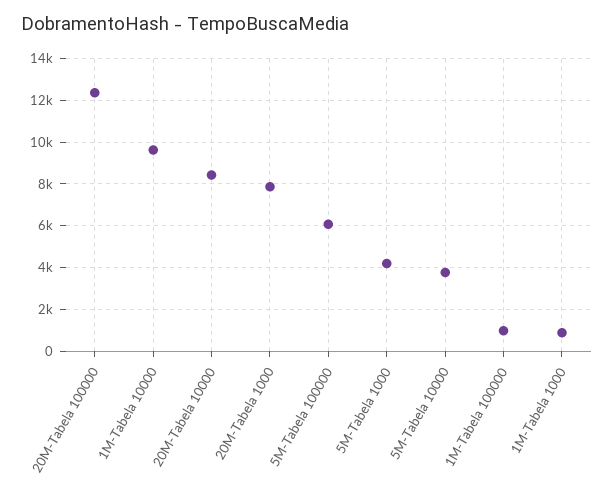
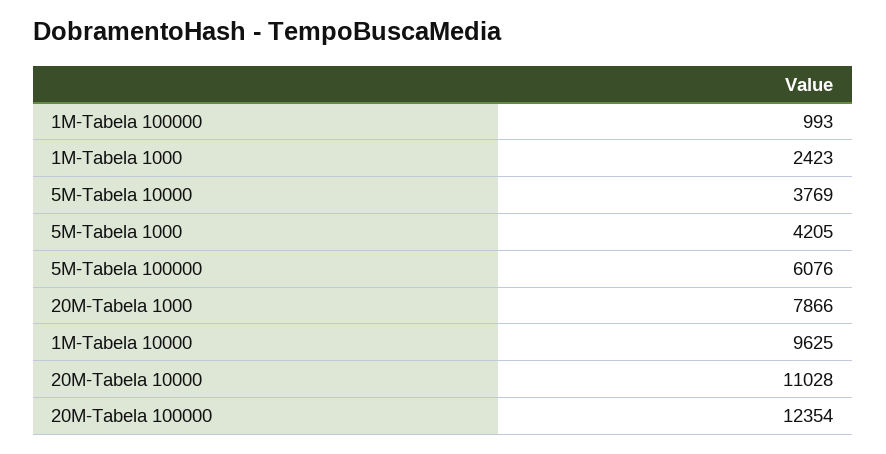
  {
    "20M-Tabela 100000": 12354,
    "1M-Tabela 10000": 9625,
-   "20M-Tabela 10000": 8500,
+   "20M-Tabela 10000": 11028,
    "20M-Tabela 1000": 7866,
    "5M-Tabela 100000": 6076,
    "5M-Tabela 1000": 4205,
    "5M-Tabela 10000": 3769,
    "1M-Tabela 100000": 993,
-   "1M-Tabela 1000": 1000
+   "1M-Tabela 1000": 2423
  }

